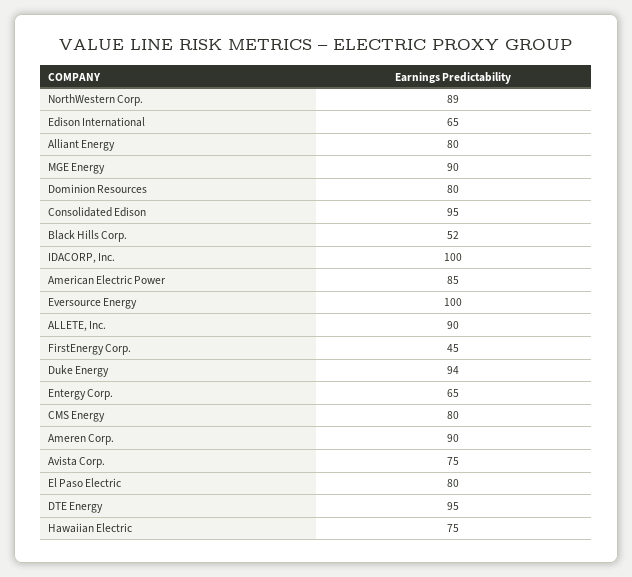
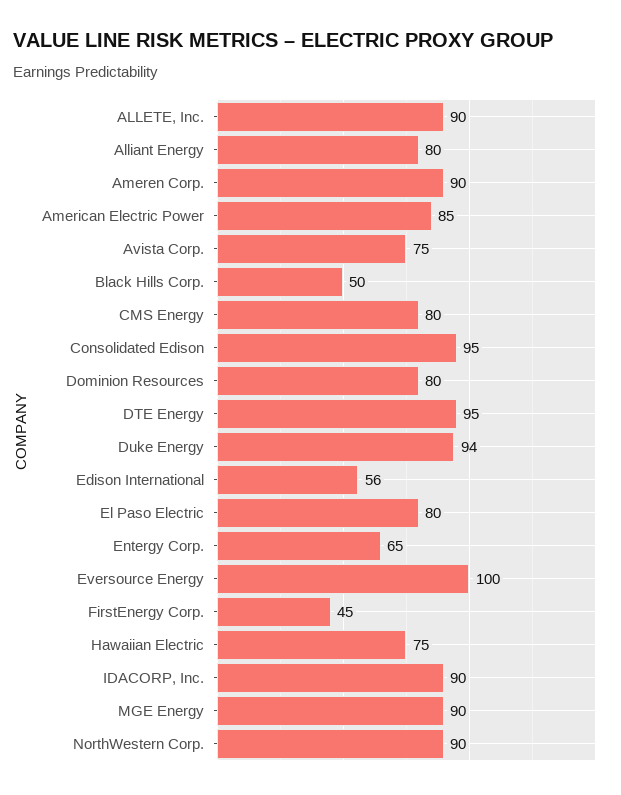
  {
-   "NorthWestern Corp.": 89,
+   "NorthWestern Corp.": 90,
-   "Edison International": 65,
+   "Edison International": 56,
    "Alliant Energy": 80,
    "MGE Energy": 90,
    "Dominion Resources": 80,
    "Consolidated Edison": 95,
-   "Black Hills Corp.": 52,
+   "Black Hills Corp.": 50,
-   "IDACORP, Inc.": 100,
+   "IDACORP, Inc.": 90,
    "American Electric Power": 85,
    "Eversource Energy": 100,
    "ALLETE, Inc.": 90,
    "FirstEnergy Corp.": 45,
    "Duke Energy": 94,
    "Entergy Corp.": 65,
    "CMS Energy": 80,
    "Ameren Corp.": 90,
    "Avista Corp.": 75,
    "El Paso Electric": 80,
    "DTE Energy": 95,
    "Hawaiian Electric": 75
  }

